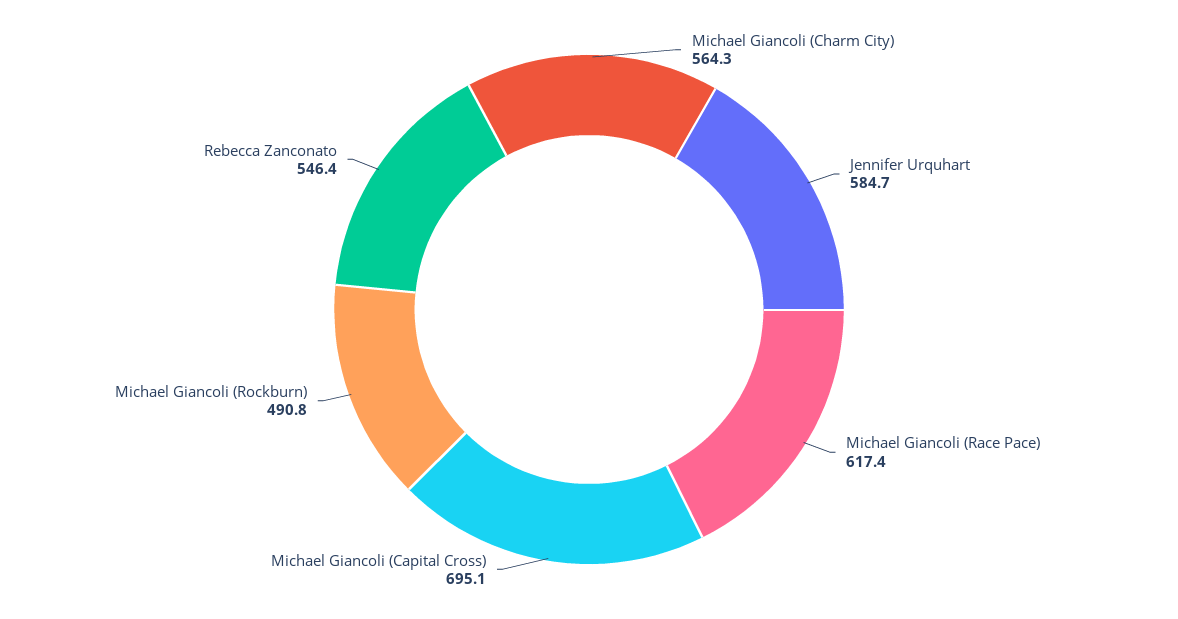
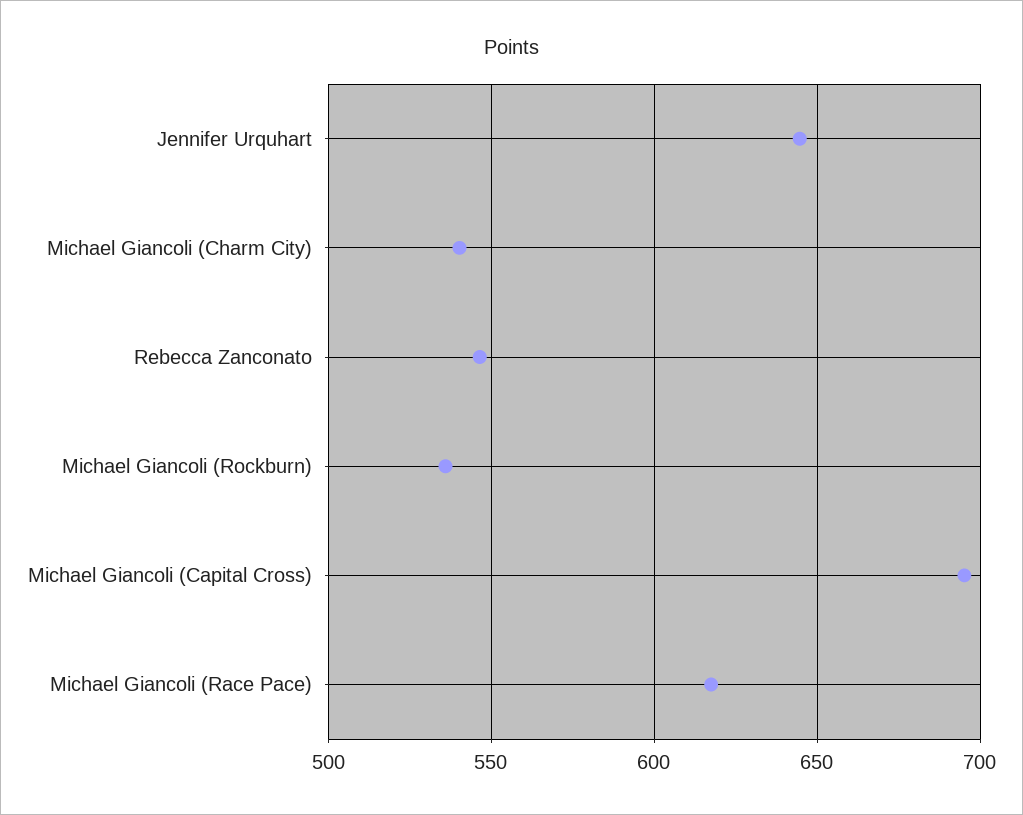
  {
-   "Michael Giancoli (Charm City)": 564.3,
+   "Michael Giancoli (Charm City)": 540,
-   "Jennifer Urquhart": 584.7,
+   "Jennifer Urquhart": 645,
    "Michael Giancoli (Race Pace)": 617.4,
    "Michael Giancoli (Capital Cross)": 695.1,
-   "Michael Giancoli (Rockburn)": 490.8,
+   "Michael Giancoli (Rockburn)": 535,
    "Rebecca Zanconato": 546.4
  }

